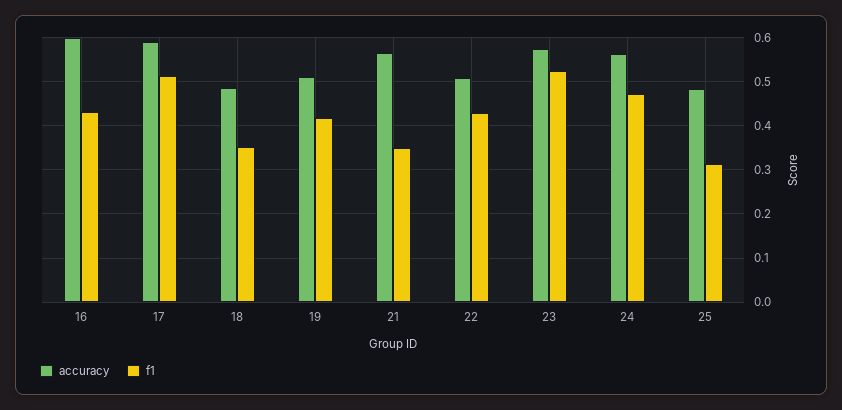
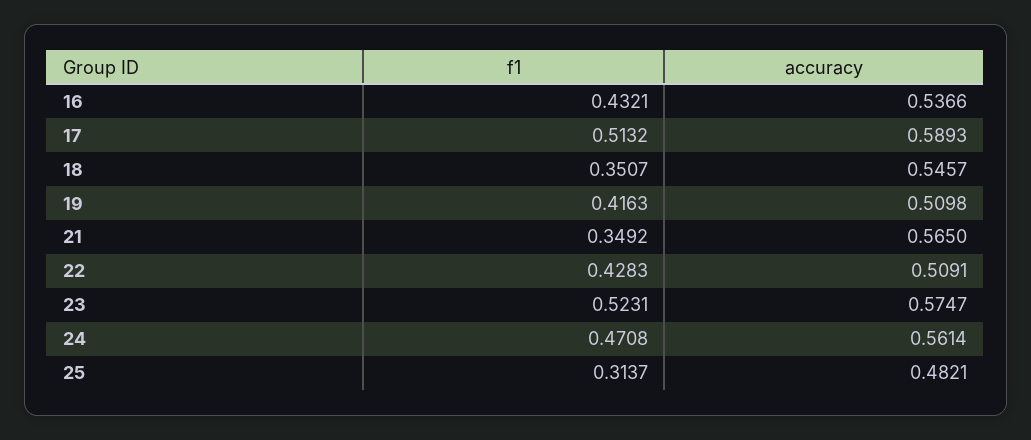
  {
    "accuracy": {
-     "16": 0.6,
+     "16": 0.5366,
      "17": 0.5893,
-     "18": 0.48,
+     "18": 0.5457,
      "19": 0.5098,
      "21": 0.565,
      "22": 0.5091,
      "23": 0.5747,
      "24": 0.5614,
      "25": 0.4821
    },
    "f1": {
      "16": 0.4321,
      "17": 0.5132,
      "18": 0.3507,
      "19": 0.4163,
      "21": 0.3492,
      "22": 0.4283,
      "23": 0.5231,
      "24": 0.4708,
      "25": 0.3137
    }
  }

